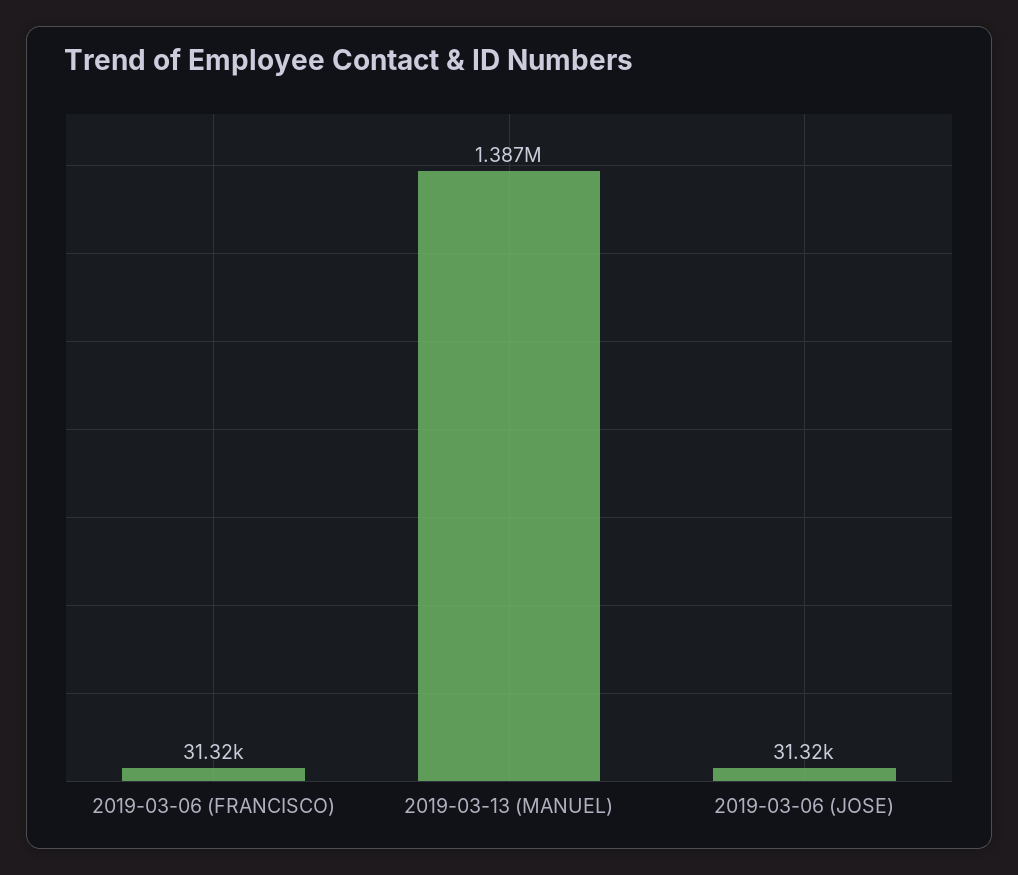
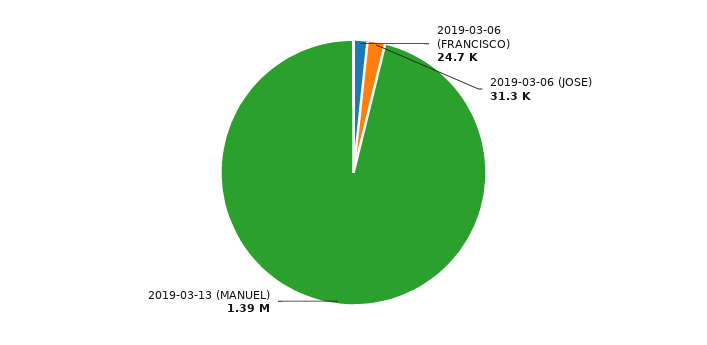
  {
-   "2019-03-06 (FRANCISCO)": 31320,
+   "2019-03-06 (FRANCISCO)": 24700,
    "2019-03-13 (MANUEL)": 1387000,
    "2019-03-06 (JOSE)": 31320
  }

